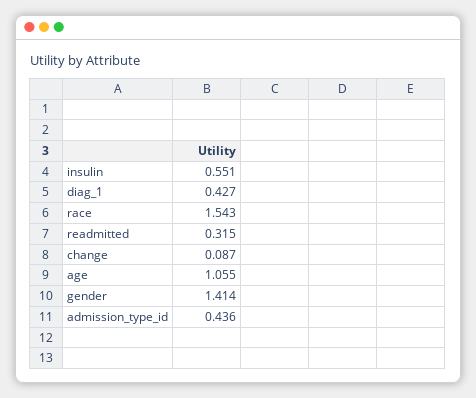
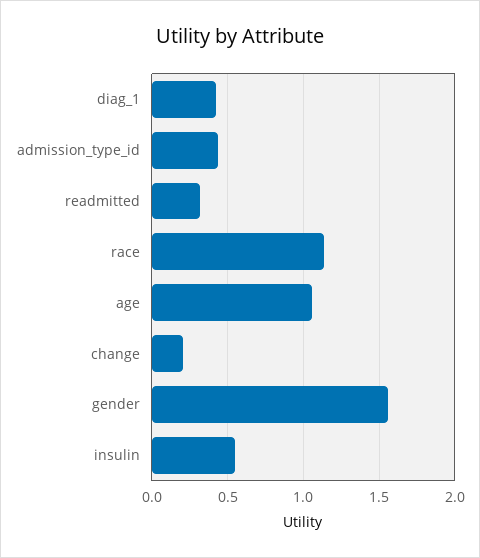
  {
    "insulin": 0.551,
    "diag_1": 0.427,
-   "race": 1.543,
+   "race": 1.15,
    "readmitted": 0.315,
-   "change": 0.087,
+   "change": 0.2,
    "age": 1.055,
-   "gender": 1.414,
+   "gender": 1.55,
    "admission_type_id": 0.436
  }

